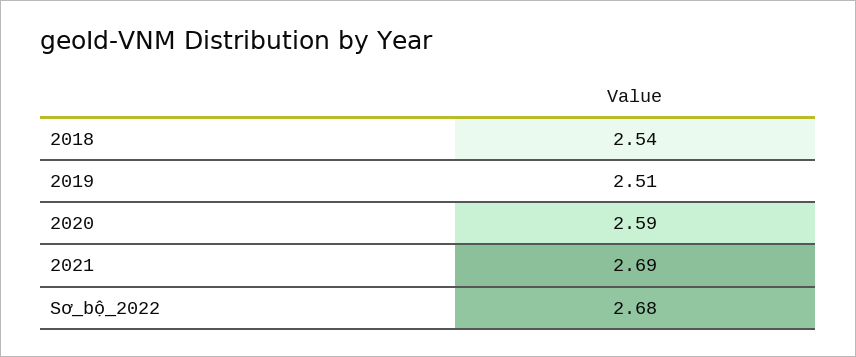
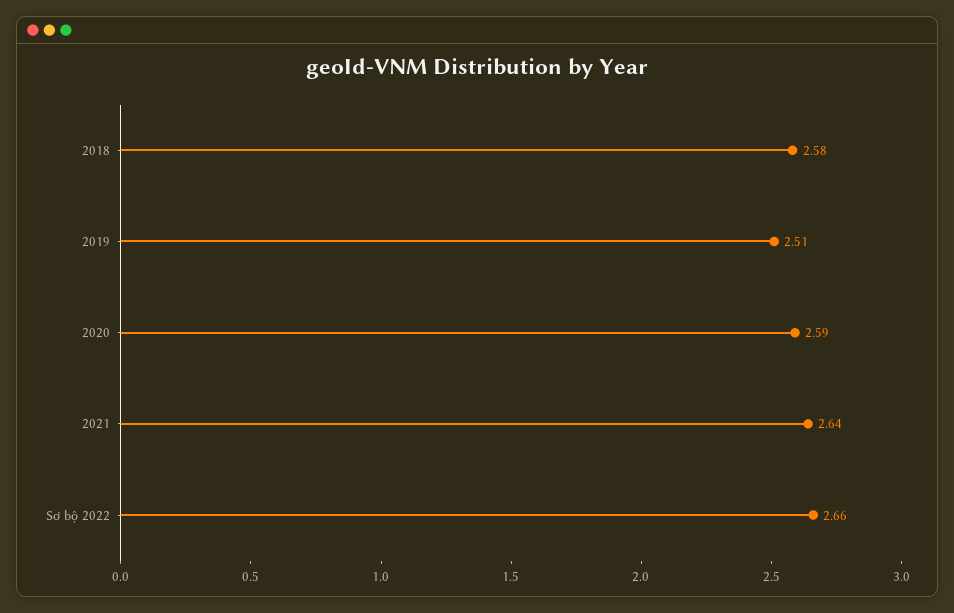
  {
-   "2018": 2.54,
+   "2018": 2.58,
    "2019": 2.51,
    "2020": 2.59,
-   "2021": 2.69,
+   "2021": 2.64,
-   "Sơ_bộ_2022": 2.68
+   "Sơ_bộ_2022": 2.66
  }

